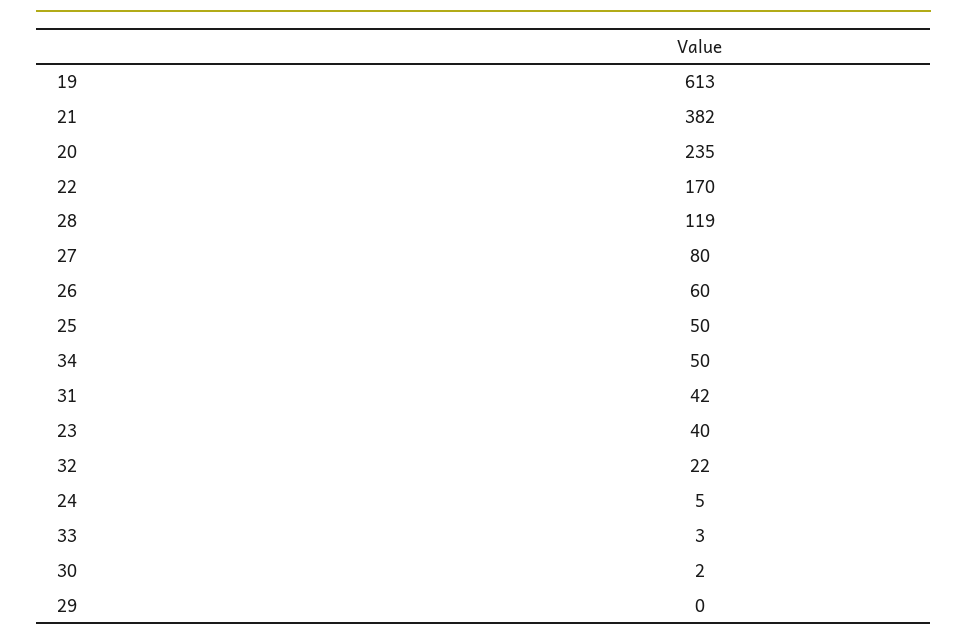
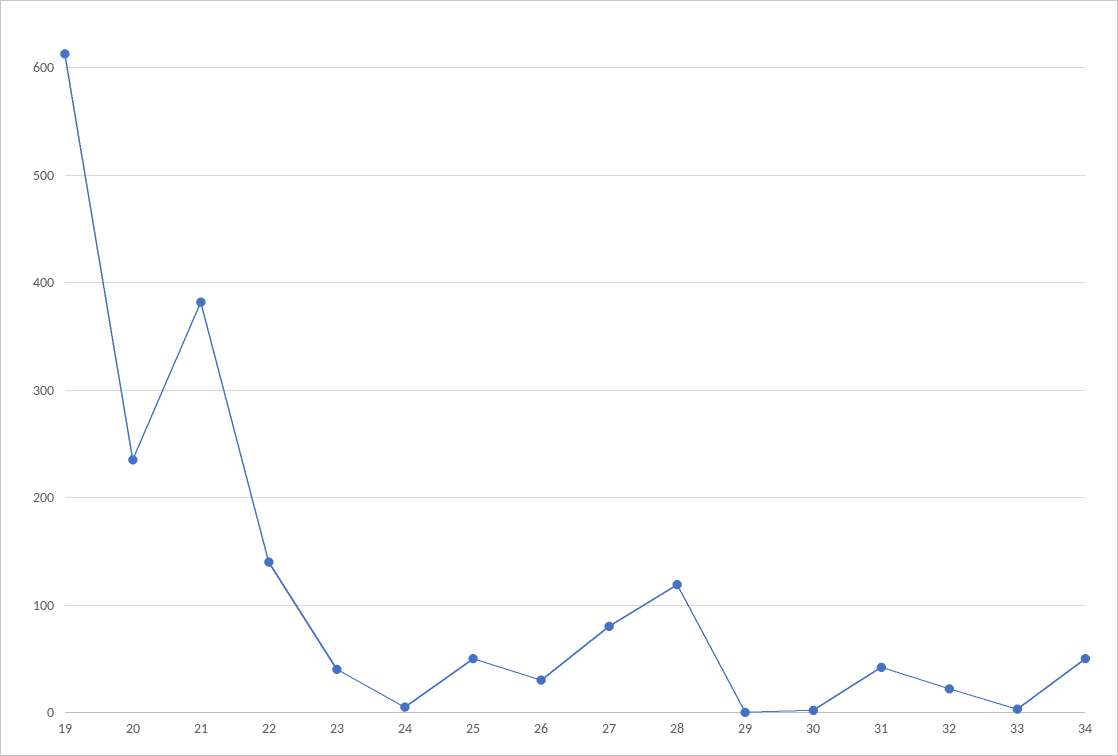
  {
    "19": 613,
    "21": 382,
    "20": 235,
-   "22": 170,
+   "22": 140,
    "28": 119,
    "27": 80,
-   "26": 60,
+   "26": 30,
    "25": 50,
    "34": 50,
    "31": 42,
    "23": 40,
    "32": 22,
    "24": 5,
    "33": 3,
    "30": 2,
    "29": 0
  }

